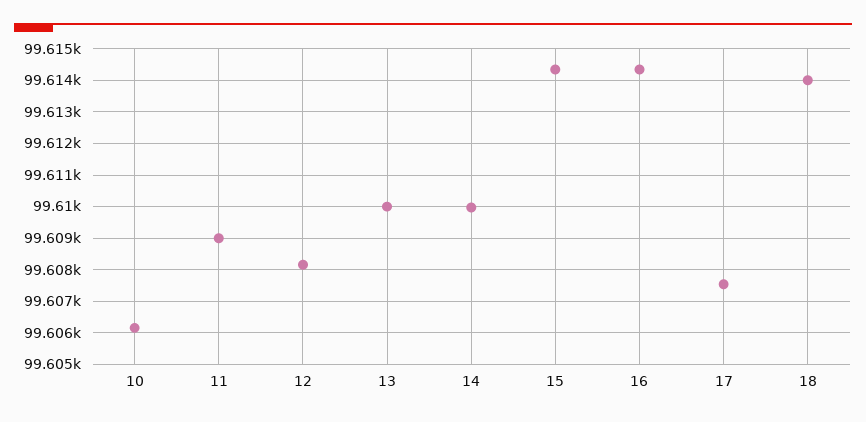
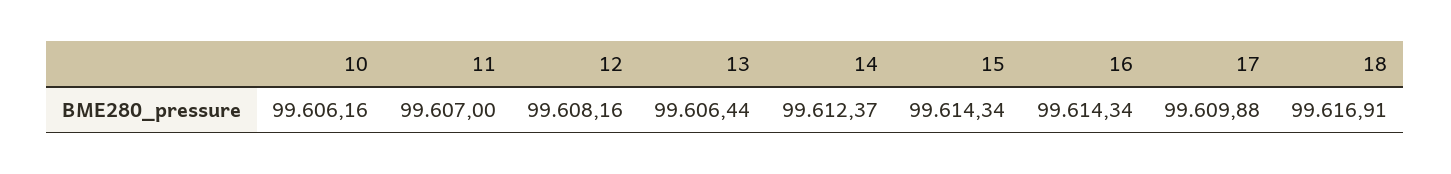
  {
    "10": 99606.16,
-   "11": 99609,
+   "11": 99607,
    "12": 99608.16,
-   "13": 99610,
+   "13": 99606.44,
-   "14": 99610,
+   "14": 99612.37,
    "15": 99614.34,
    "16": 99614.34,
-   "17": 99607.6,
+   "17": 99609.88,
-   "18": 99614
+   "18": 99616.91
  }

